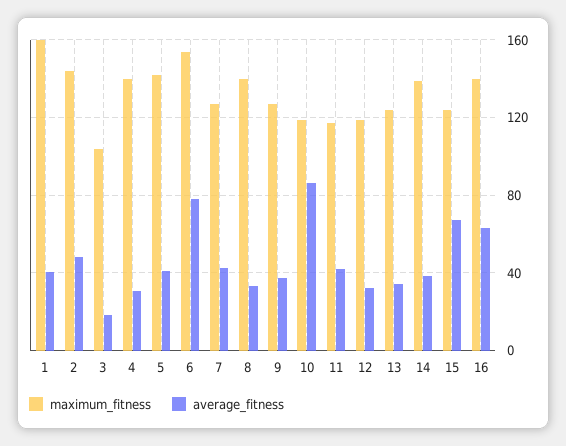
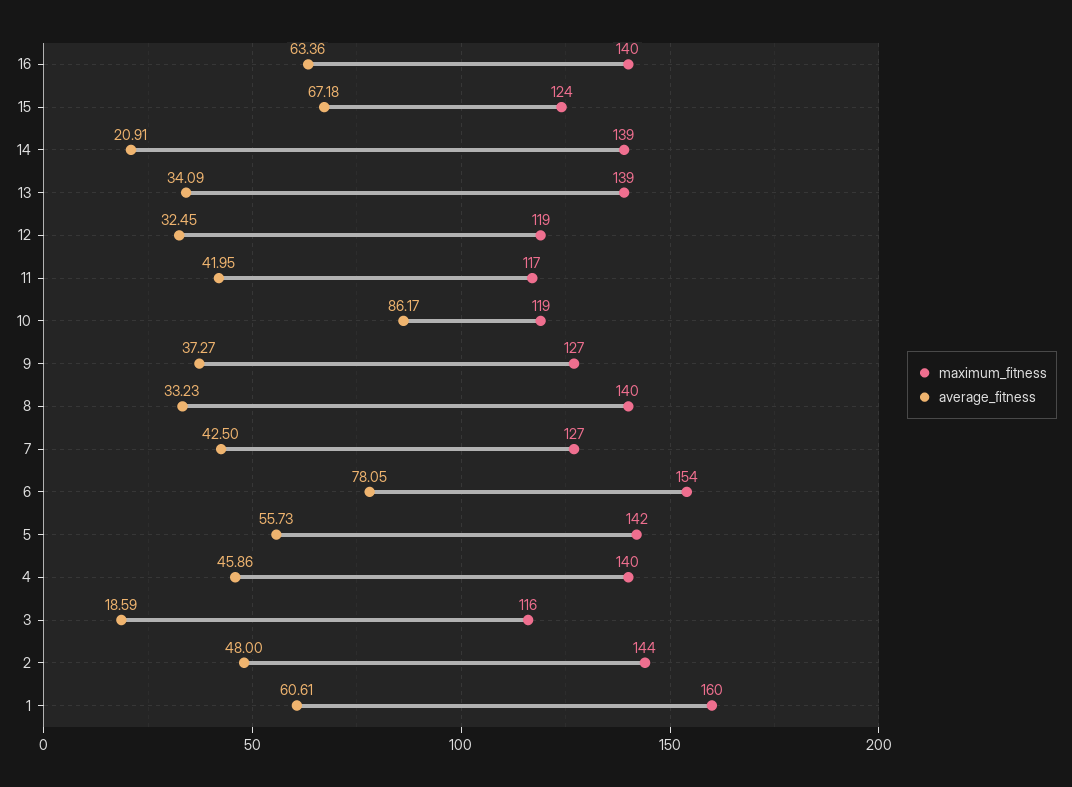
  {
    "maximum_fitness": {
      "1": 160,
      "2": 144,
-     "3": 105,
+     "3": 116,
      "4": 140,
      "5": 142,
      "6": 154,
      "7": 127,
      "8": 140,
      "9": 127,
      "10": 119,
      "11": 117,
      "12": 119,
-     "13": 125,
+     "13": 139,
      "14": 139,
      "15": 124,
      "16": 140
    },
    "average_fitness": {
-     "1": 40,
+     "1": 60.61,
      "2": 48,
      "3": 18.59,
-     "4": 30,
+     "4": 45.86,
-     "5": 40,
+     "5": 55.73,
      "6": 78.05,
      "7": 42.5,
      "8": 33.23,
      "9": 37.27,
      "10": 86.17,
      "11": 41.95,
      "12": 32.45,
      "13": 34.09,
-     "14": 40,
+     "14": 20.91,
      "15": 67.18,
      "16": 63.36
    }
  }

